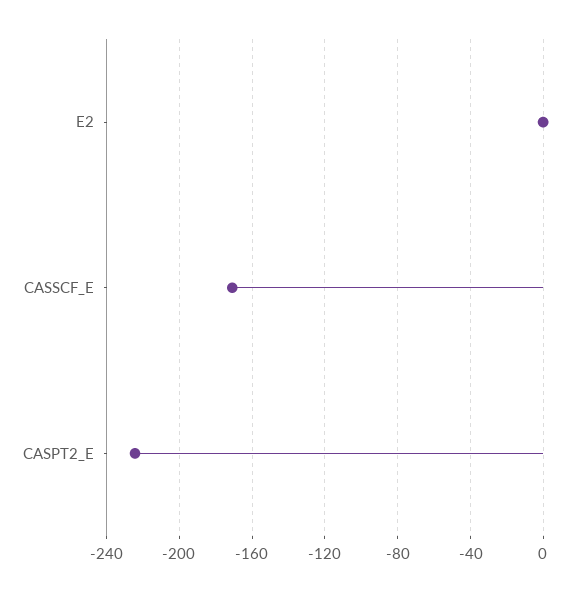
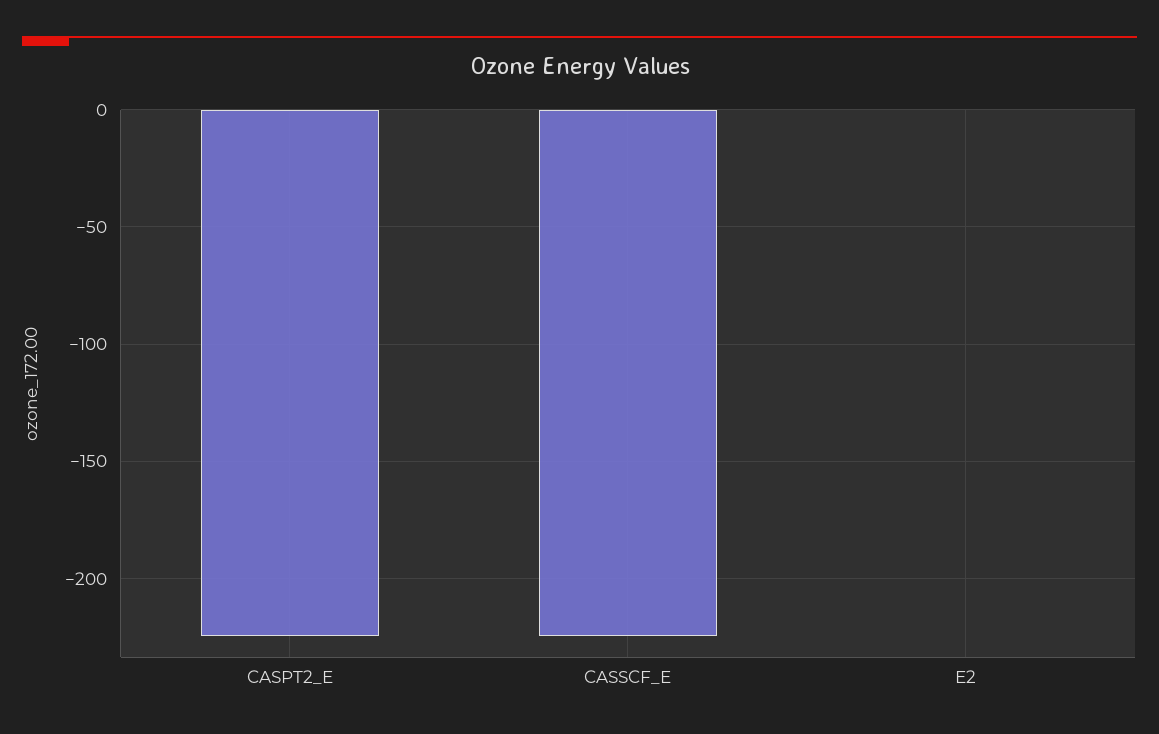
  {
    "E2": 0,
-   "CASSCF_E": -170,
+   "CASSCF_E": -225,
    "CASPT2_E": -225
  }

